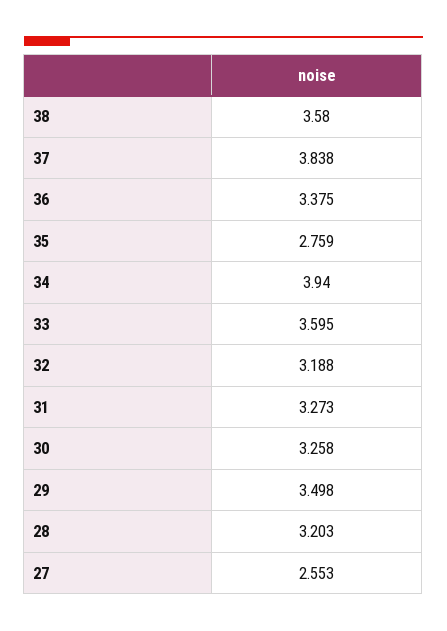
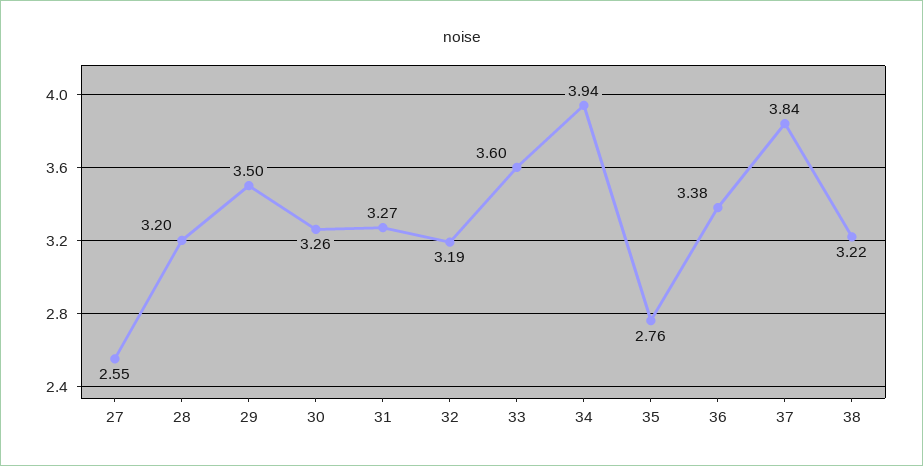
  {
-   "38": 3.58,
+   "38": 3.22,
    "37": 3.838,
    "36": 3.375,
    "35": 2.759,
    "34": 3.94,
    "33": 3.595,
    "32": 3.188,
    "31": 3.273,
    "30": 3.258,
    "29": 3.498,
    "28": 3.203,
    "27": 2.553
  }

